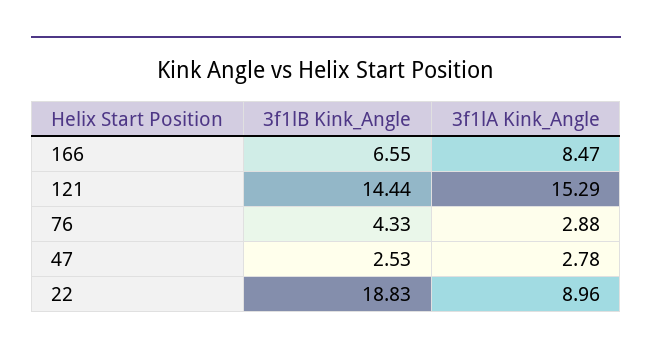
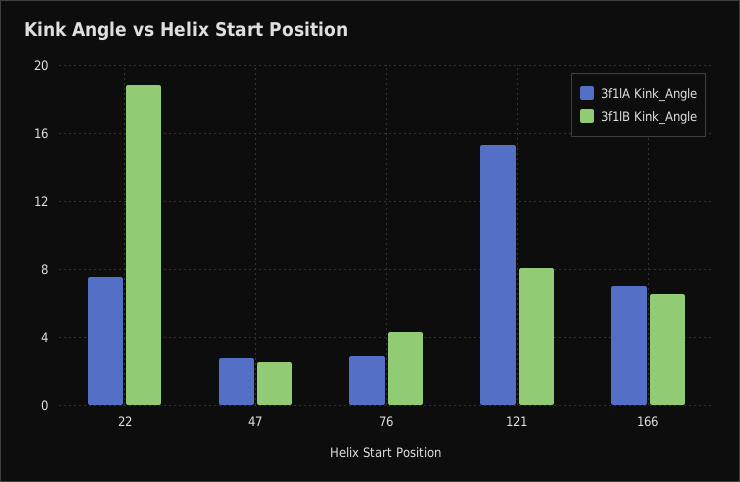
  {
    "3f1lB Kink_Angle": {
      "166": 6.55,
-     "121": 14.44,
+     "121": 8,
      "76": 4.33,
      "47": 2.53,
      "22": 18.83
    },
    "3f1lA Kink_Angle": {
-     "166": 8.47,
+     "166": 7,
      "121": 15.29,
      "76": 2.88,
      "47": 2.78,
-     "22": 8.96
+     "22": 7.5
    }
  }

